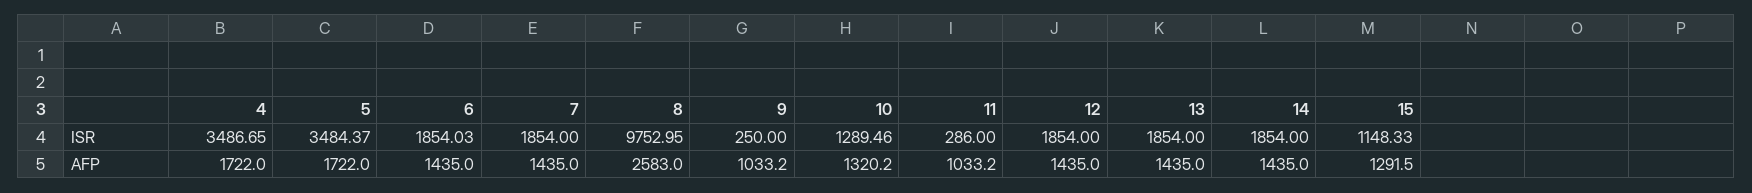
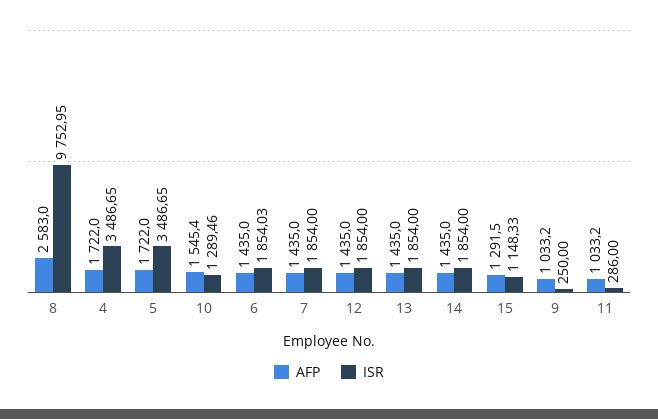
  {
    "ISR": {
      "4": 3486.65,
-     "5": 3484.37,
+     "5": 3486.65,
      "6": 1854.03,
      "7": 1854,
      "8": 9752.95,
      "9": 250,
      "10": 1289.46,
      "11": 286,
      "12": 1854,
      "13": 1854,
      "14": 1854,
      "15": 1148.33
    },
    "AFP": {
      "4": 1722,
      "5": 1722,
      "6": 1435,
      "7": 1435,
      "8": 2583,
      "9": 1033.2,
-     "10": 1320.2,
+     "10": 1545.4,
      "11": 1033.2,
      "12": 1435,
      "13": 1435,
      "14": 1435,
      "15": 1291.5
    }
  }

